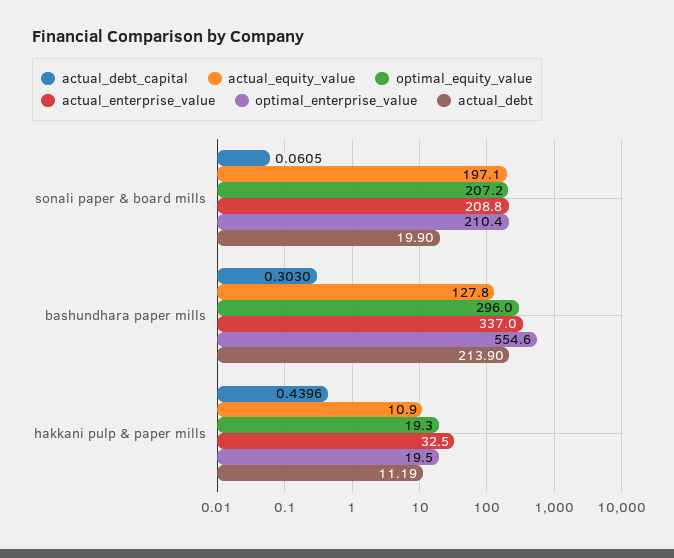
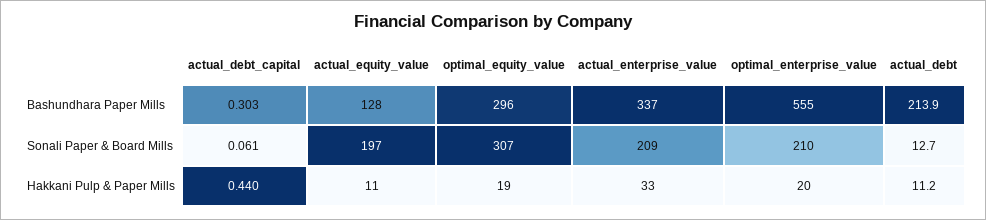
  {
    "actual_debt_capital": {
      "sonali paper & board mills": 0.0605,
      "bashundhara paper mills": 0.303,
      "hakkani pulp & paper mills": 0.4396
    },
    "actual_equity_value": {
      "sonali paper & board mills": 197.1,
      "bashundhara paper mills": 127.8,
      "hakkani pulp & paper mills": 10.9
    },
    "optimal_equity_value": {
-     "sonali paper & board mills": 207.2,
+     "sonali paper & board mills": 307,
      "bashundhara paper mills": 296,
      "hakkani pulp & paper mills": 19.3
    },
    "actual_enterprise_value": {
      "sonali paper & board mills": 208.8,
      "bashundhara paper mills": 337,
      "hakkani pulp & paper mills": 32.5
    },
    "optimal_enterprise_value": {
      "sonali paper & board mills": 210.4,
      "bashundhara paper mills": 554.6,
      "hakkani pulp & paper mills": 19.5
    },
    "actual_debt": {
-     "sonali paper & board mills": 19.9,
+     "sonali paper & board mills": 12.7,
      "bashundhara paper mills": 213.9,
      "hakkani pulp & paper mills": 11.19
    }
  }

